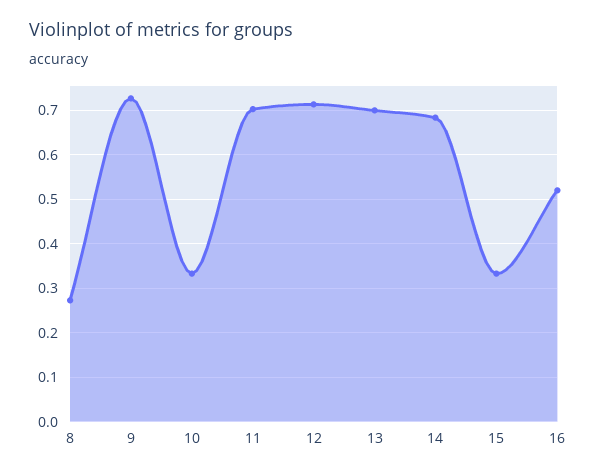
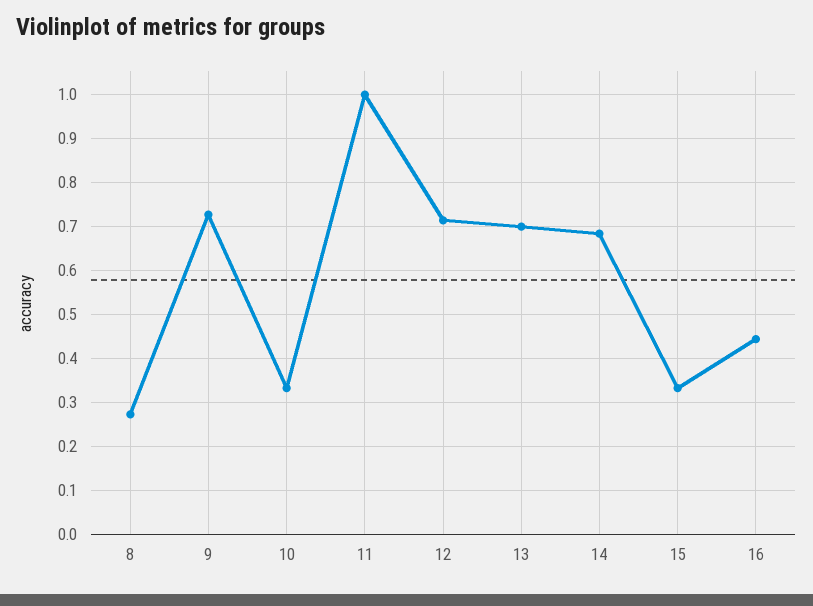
  {
    "8": 0.28,
    "9": 0.72,
    "10": 0.34,
-   "11": 0.7,
+   "11": 1,
    "12": 0.72,
    "13": 0.7,
    "14": 0.68,
    "15": 0.34,
-   "16": 0.52
+   "16": 0.44
  }

